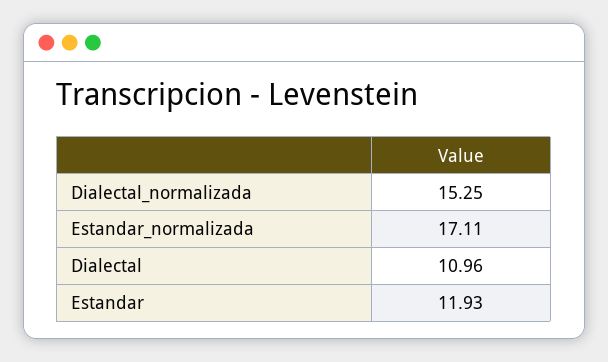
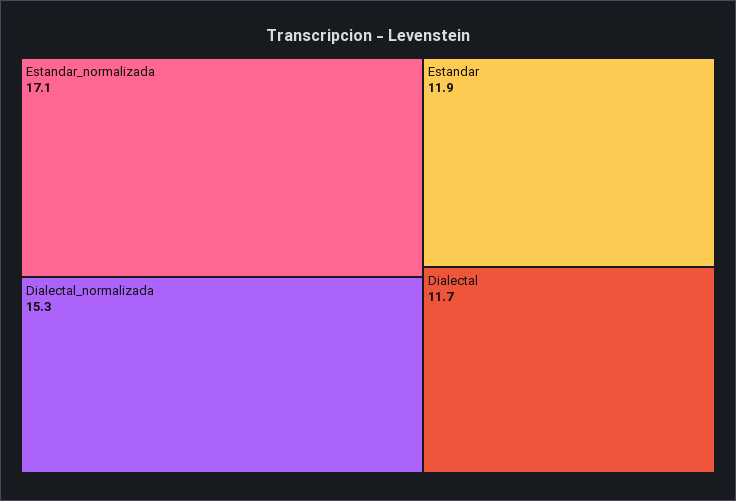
  {
    "Dialectal_normalizada": 15.25,
    "Estandar_normalizada": 17.11,
-   "Dialectal": 10.96,
+   "Dialectal": 11.7,
    "Estandar": 11.93
  }

